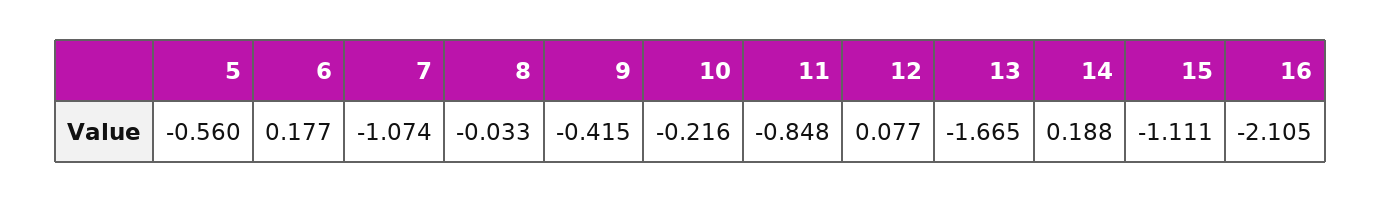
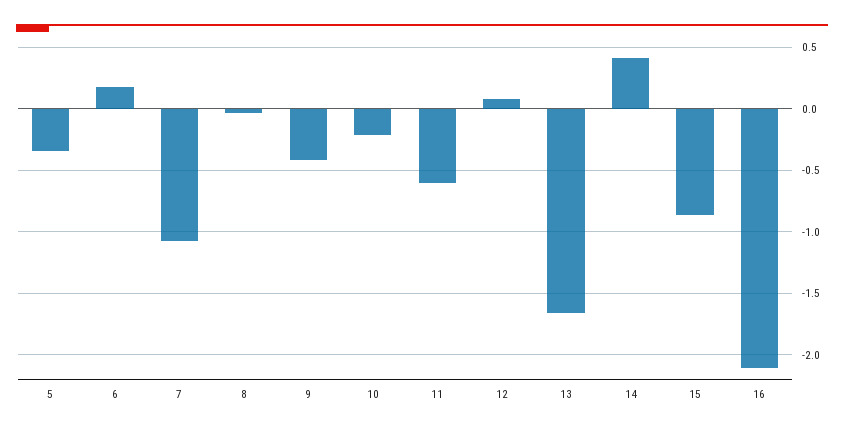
  {
-   "5": -0.56,
+   "5": -0.35,
    "6": 0.177,
    "7": -1.074,
    "8": -0.033,
    "9": -0.415,
    "10": -0.216,
-   "11": -0.848,
+   "11": -0.6,
    "12": 0.077,
    "13": -1.665,
-   "14": 0.188,
+   "14": 0.4,
-   "15": -1.111,
+   "15": -0.85,
    "16": -2.105
  }

